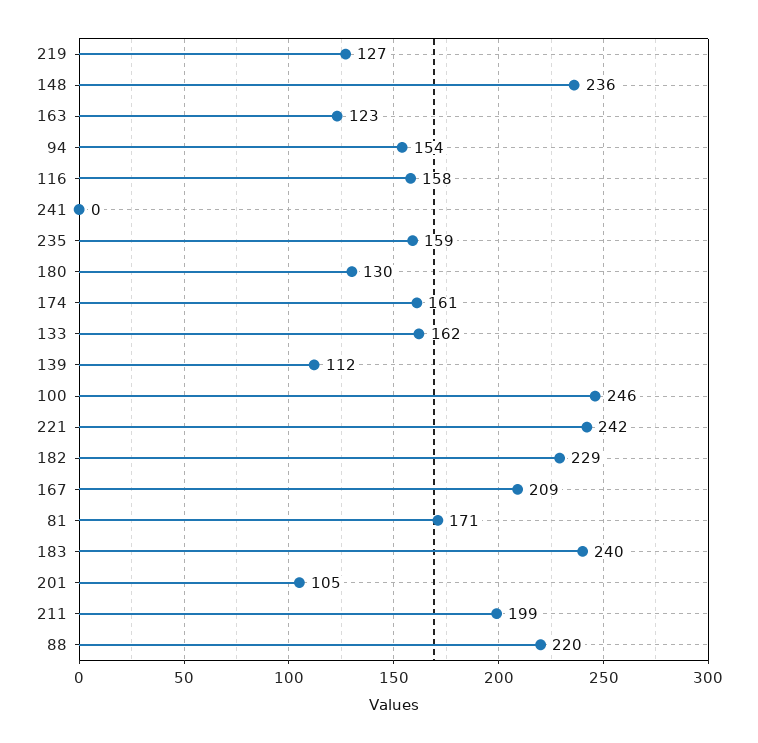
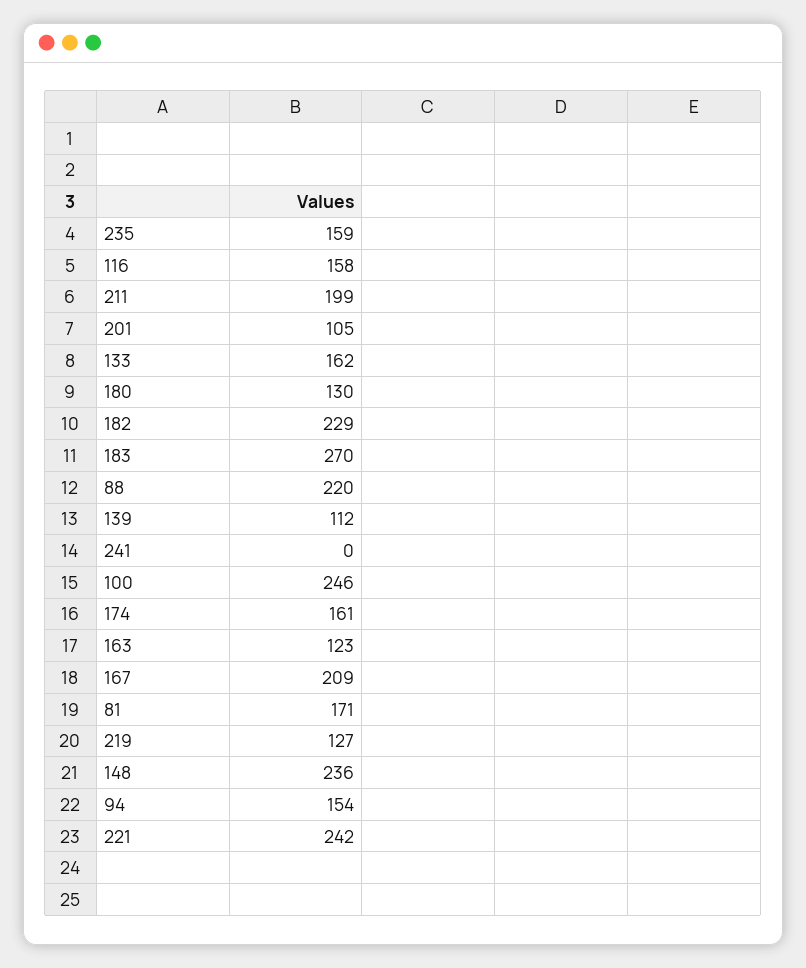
  {
    "219": 127,
    "148": 236,
    "163": 123,
    "94": 154,
    "116": 158,
    "241": 0,
    "235": 159,
    "180": 130,
    "174": 161,
    "133": 162,
    "139": 112,
    "100": 246,
    "221": 242,
    "182": 229,
    "167": 209,
    "81": 171,
-   "183": 240,
+   "183": 270,
    "201": 105,
    "211": 199,
    "88": 220
  }

